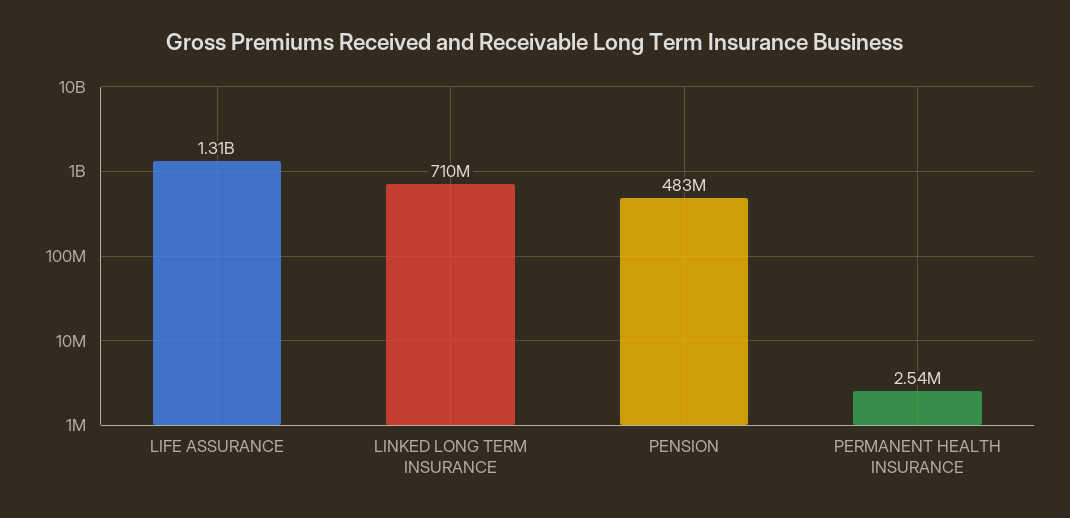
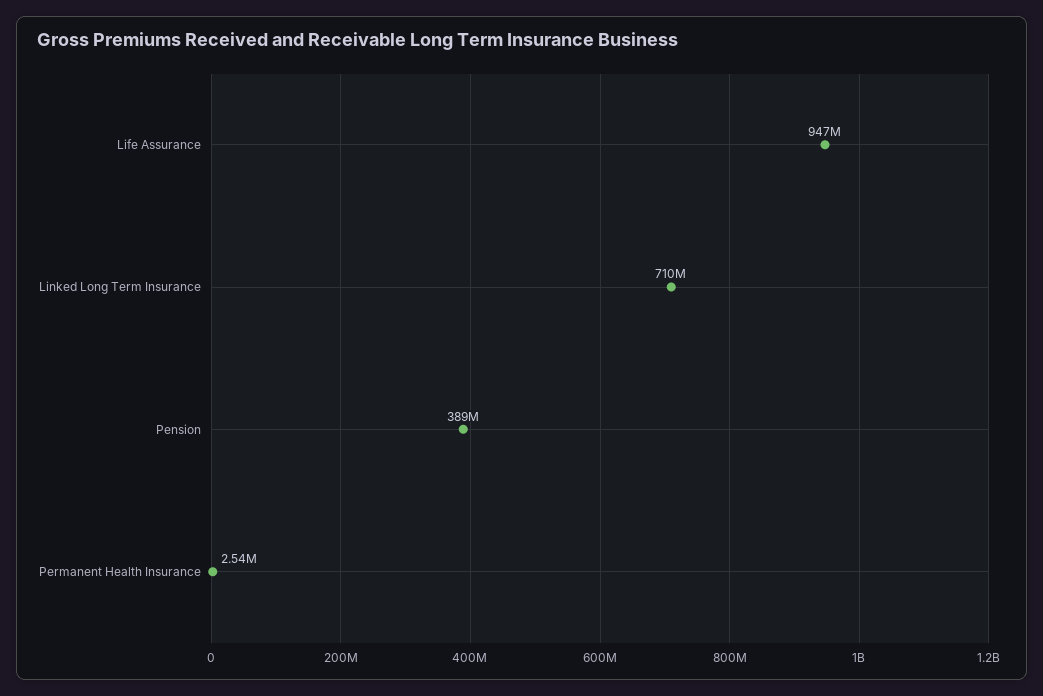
  {
-   "LIFE ASSURANCE": 1310000000,
+   "LIFE ASSURANCE": 947000000,
    "LINKED LONG TERM INSURANCE": 710000000,
-   "PENSION": 483000000,
+   "PENSION": 389000000,
    "PERMANENT HEALTH INSURANCE": 2540000
  }

